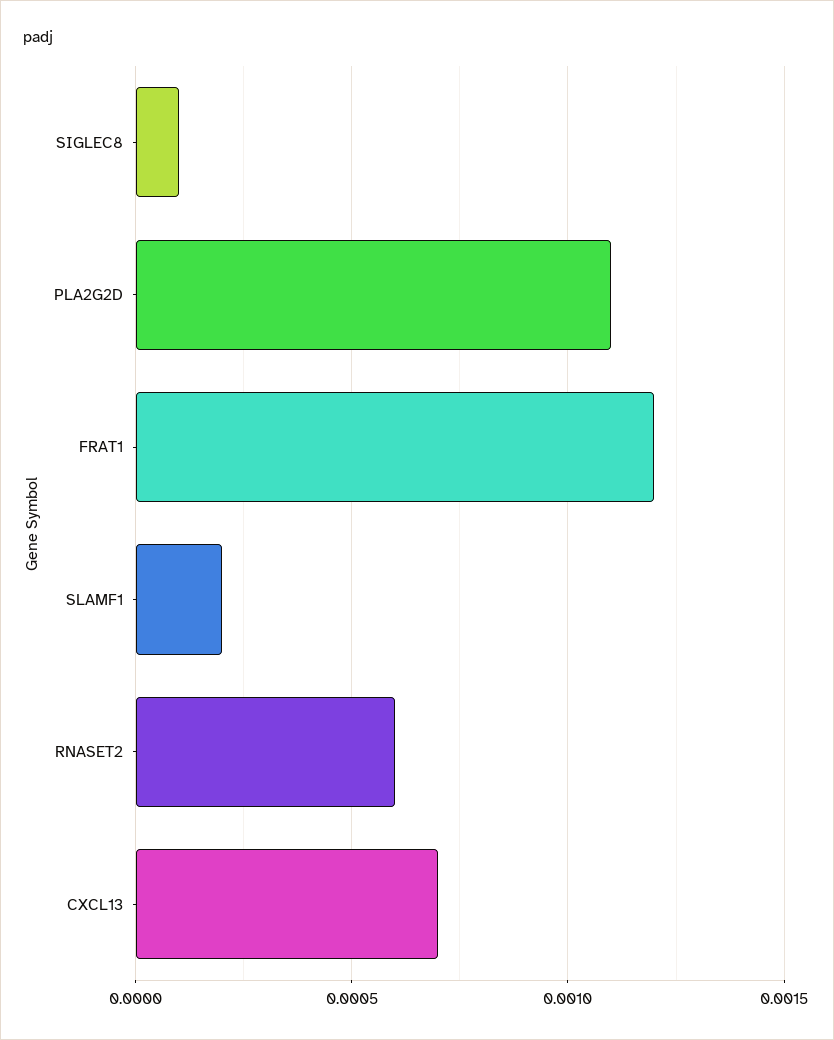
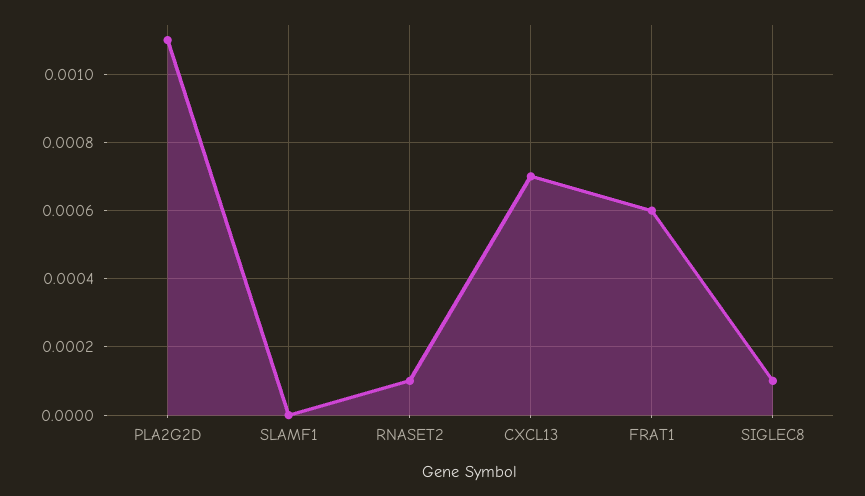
  {
    "SIGLEC8": 0.0001,
    "PLA2G2D": 0.0011,
-   "FRAT1": 0.0012,
+   "FRAT1": 0.0006,
-   "SLAMF1": 0.0002,
+   "SLAMF1": 0,
-   "RNASET2": 0.0006,
+   "RNASET2": 0.0001,
    "CXCL13": 0.0007
  }

